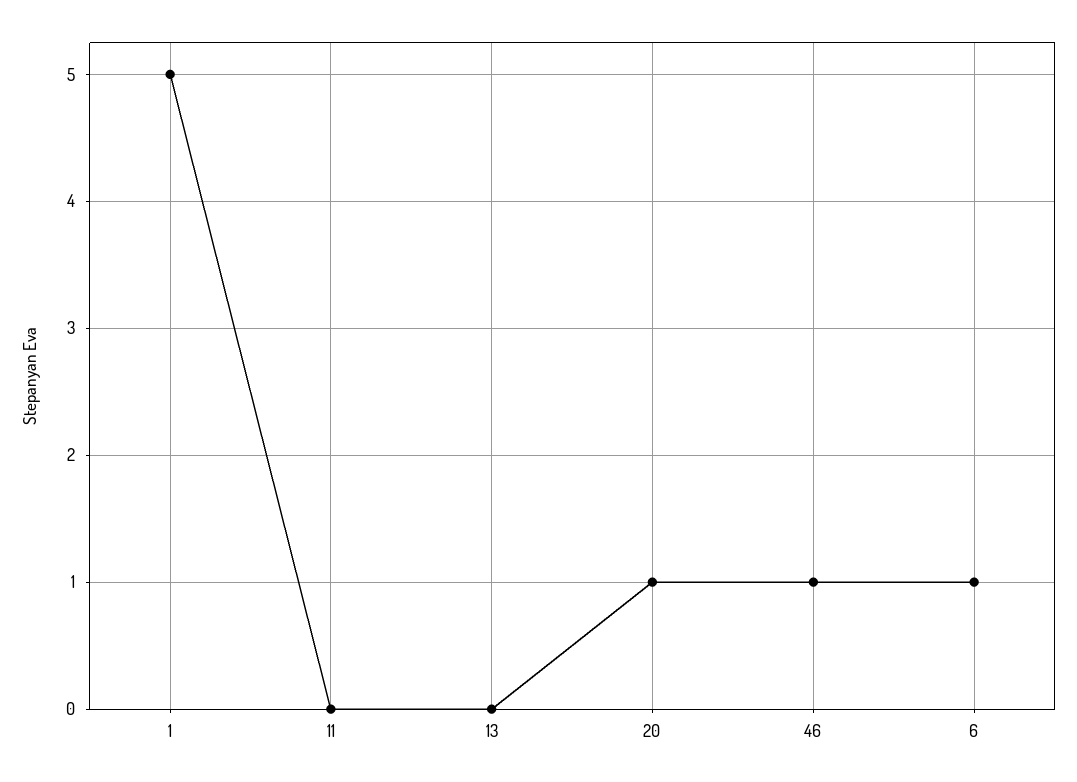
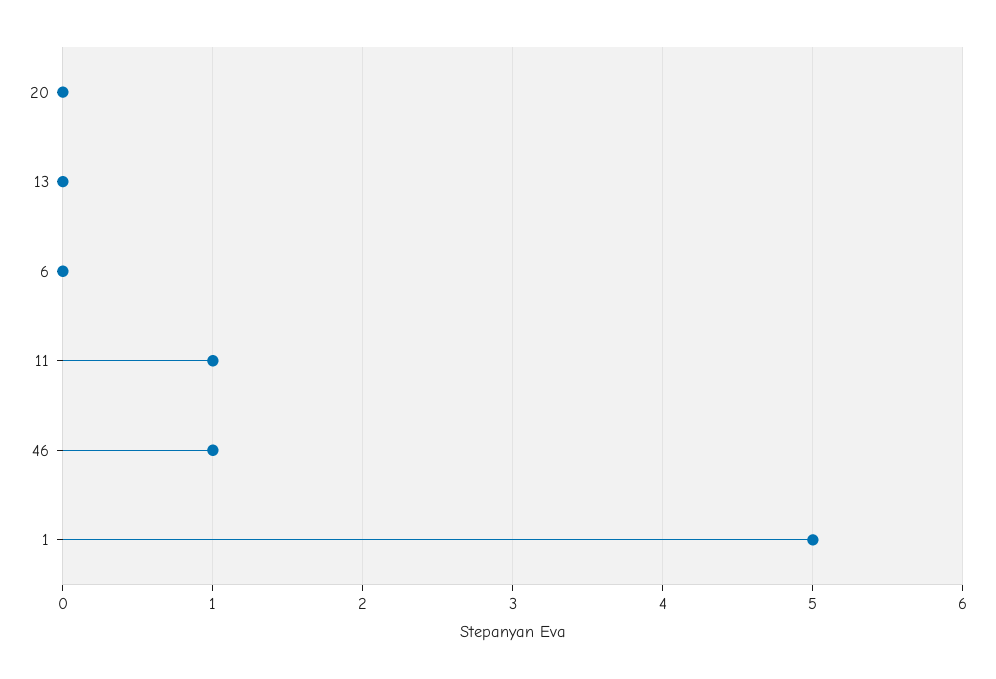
  {
    "1": 5,
-   "11": 0,
+   "11": 1,
    "13": 0,
-   "20": 1,
+   "20": 0,
    "46": 1,
-   "6": 1
+   "6": 0
  }

